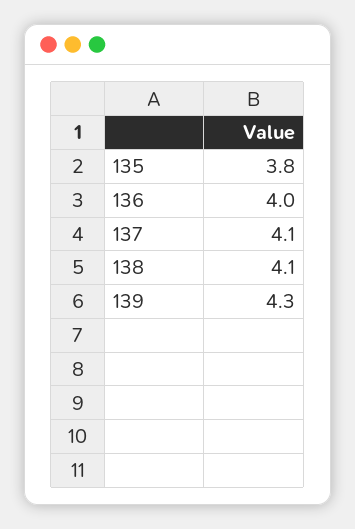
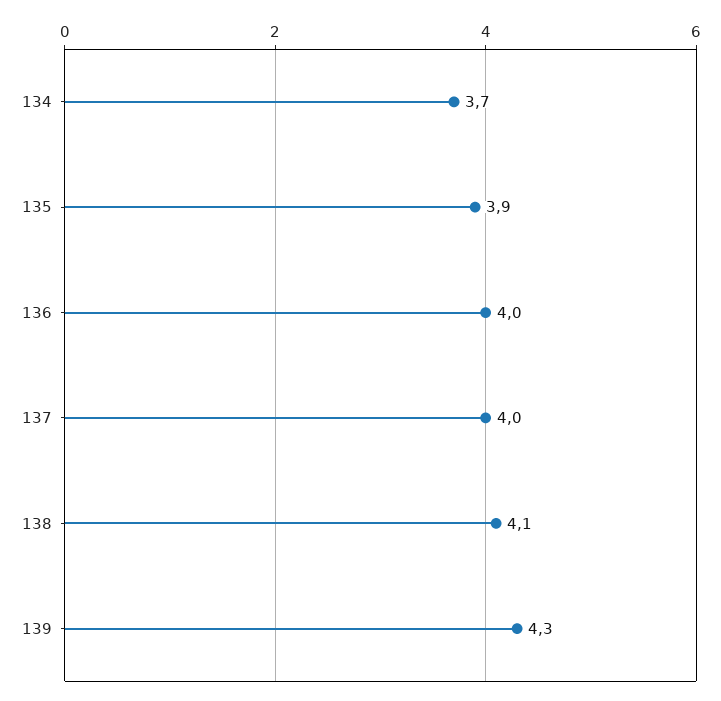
  {
-   "135": 3.8,
+   "135": 3.9,
    "136": 4,
-   "137": 4.1,
+   "137": 4,
    "138": 4.1,
-   "139": 4.3
+   "139": 4.3,
+   "134": 3.7
  }

